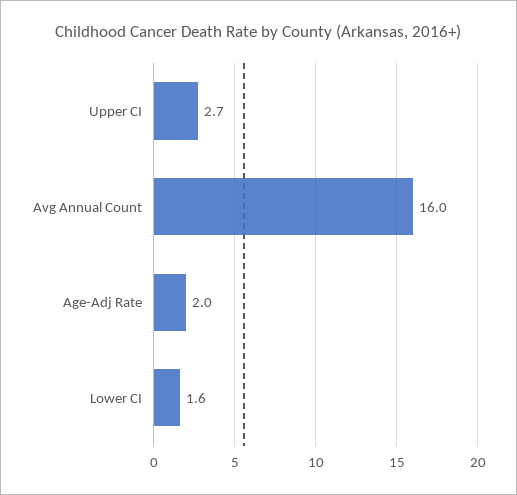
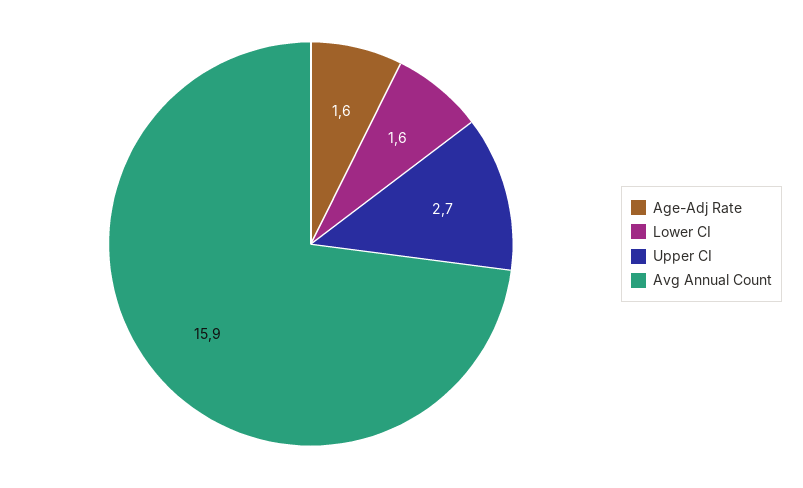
  {
    "Upper CI": 2.7,
-   "Avg Annual Count": 16,
+   "Avg Annual Count": 15.9,
-   "Age-Adj Rate": 2,
+   "Age-Adj Rate": 1.6,
    "Lower CI": 1.6
  }

